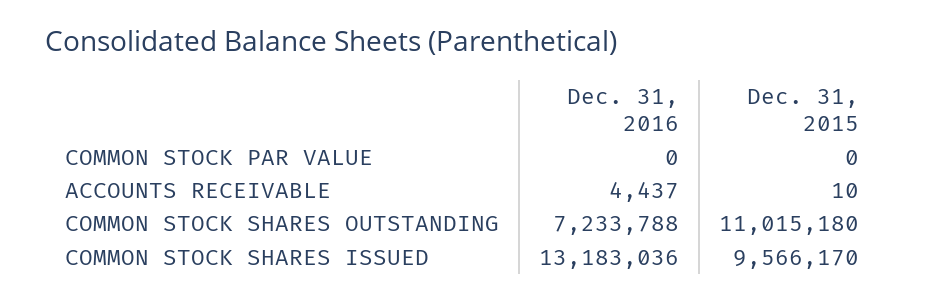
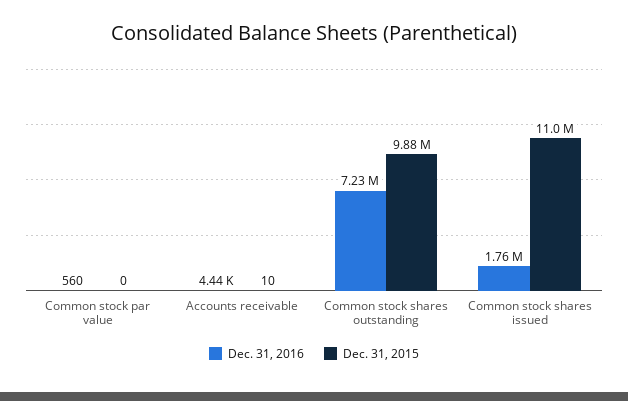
  {
    "Dec. 31, 2016": {
-     "COMMON STOCK PAR VALUE": 0,
+     "COMMON STOCK PAR VALUE": 560,
      "ACCOUNTS RECEIVABLE": 4437,
      "COMMON STOCK SHARES OUTSTANDING": 7233788,
-     "COMMON STOCK SHARES ISSUED": 13183036
+     "COMMON STOCK SHARES ISSUED": 1760000
    },
    "Dec. 31, 2015": {
      "COMMON STOCK PAR VALUE": 0,
      "ACCOUNTS RECEIVABLE": 10,
-     "COMMON STOCK SHARES OUTSTANDING": 11015180,
+     "COMMON STOCK SHARES OUTSTANDING": 9880000,
-     "COMMON STOCK SHARES ISSUED": 9566170
+     "COMMON STOCK SHARES ISSUED": 11000000
    }
  }

